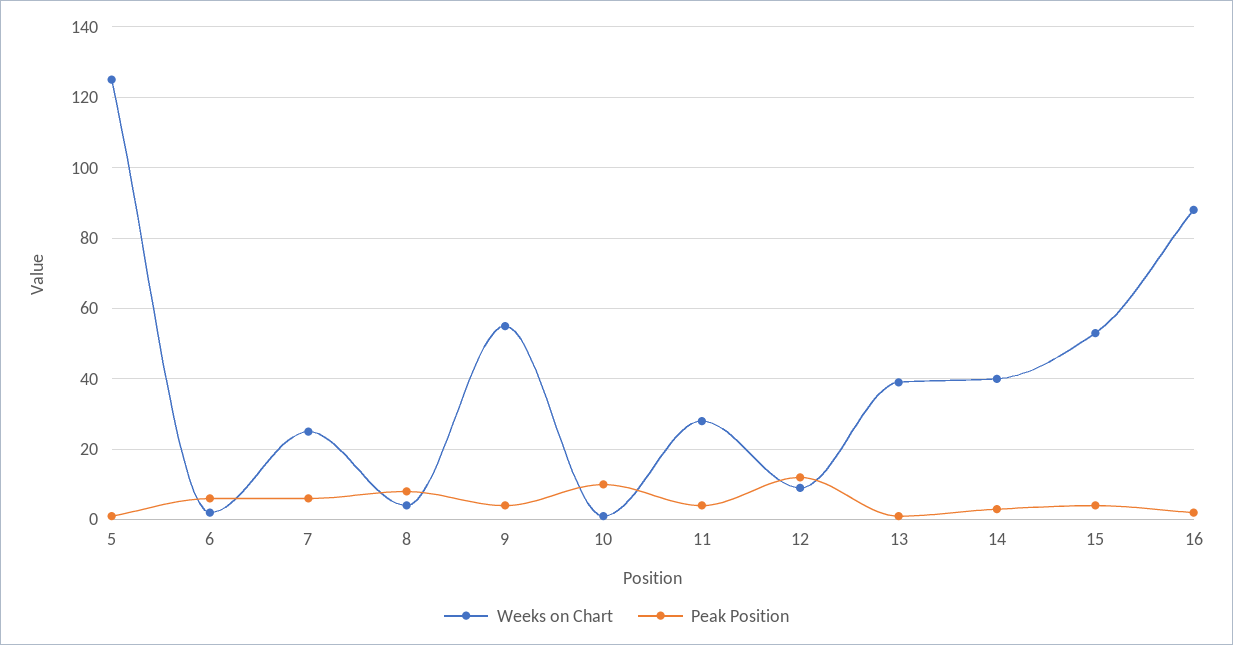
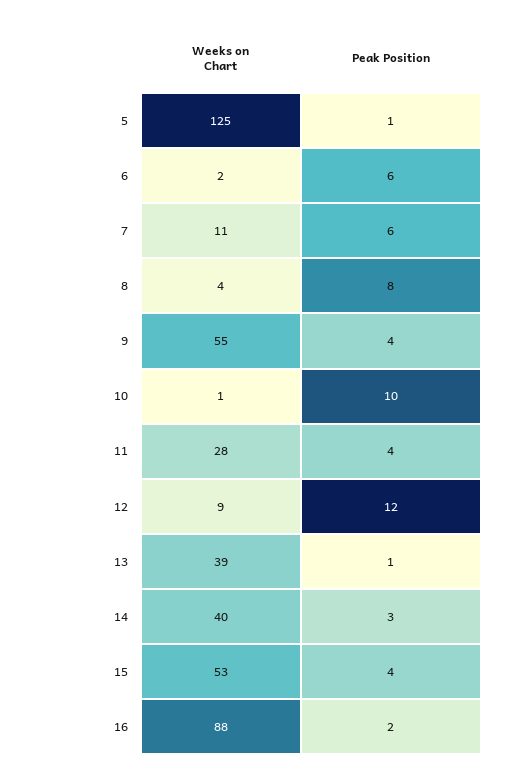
  {
    "Weeks on Chart": {
      "5": 125,
      "6": 2,
-     "7": 25,
+     "7": 11,
      "8": 4,
      "9": 55,
      "10": 1,
      "11": 28,
      "12": 9,
      "13": 39,
      "14": 40,
      "15": 53,
      "16": 88
    },
    "Peak Position": {
      "5": 1,
      "6": 6,
      "7": 6,
      "8": 8,
      "9": 4,
      "10": 10,
      "11": 4,
      "12": 12,
      "13": 1,
      "14": 3,
      "15": 4,
      "16": 2
    }
  }

